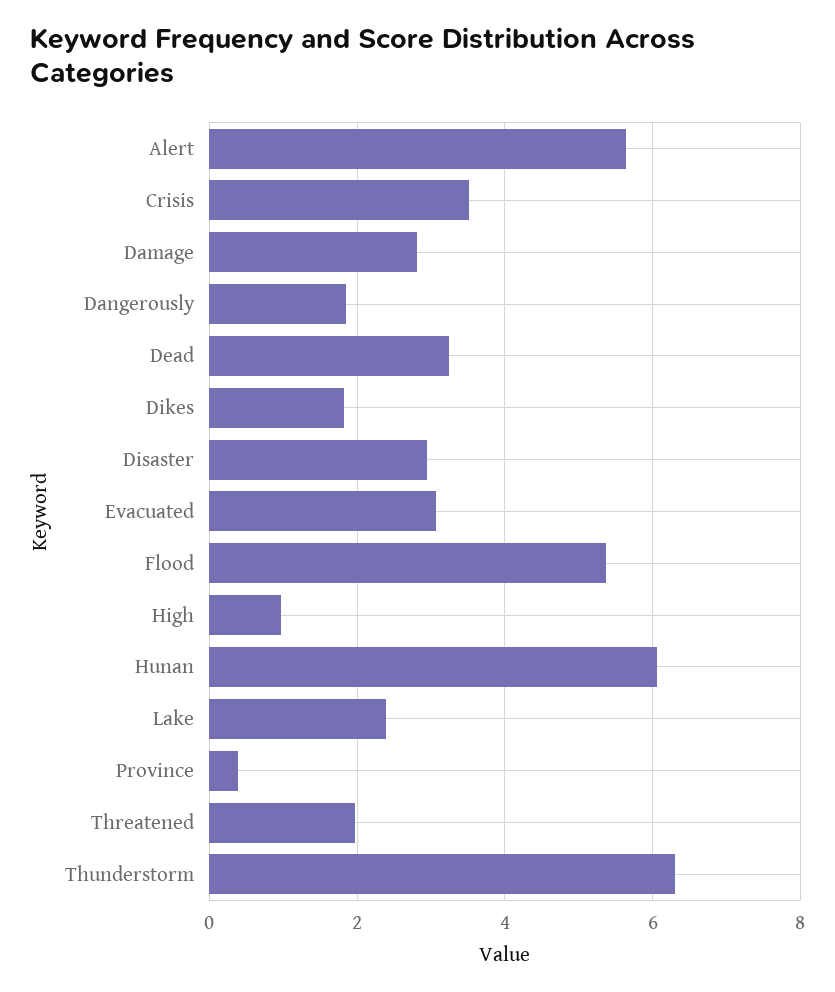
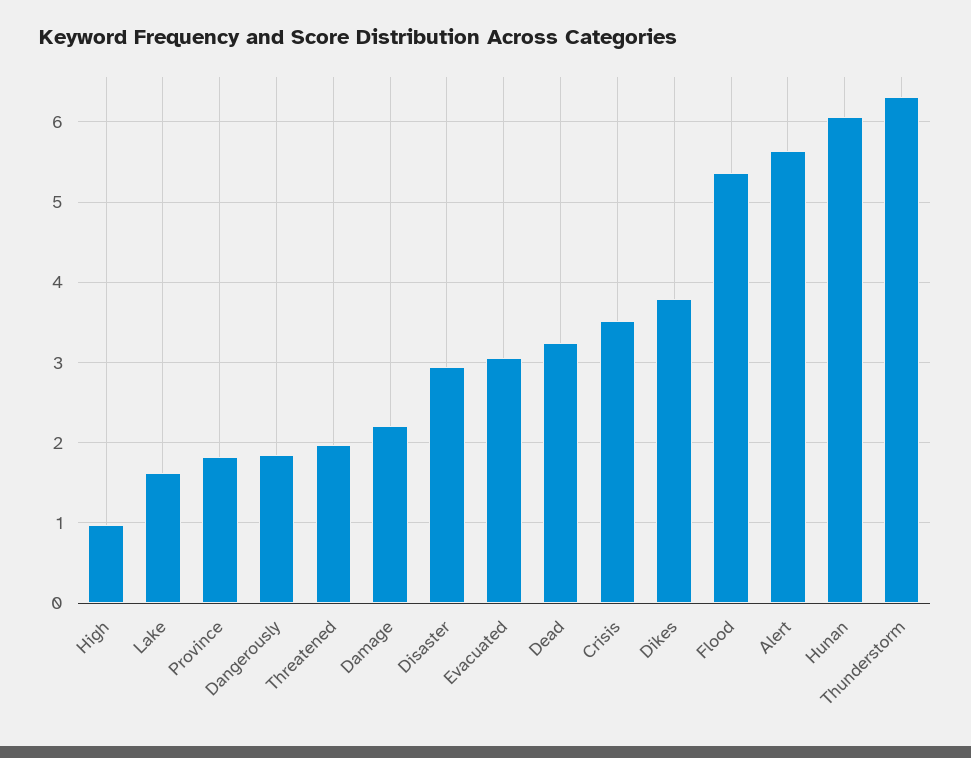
  {
    "Alert": 5.6,
    "Crisis": 3.5,
-   "Damage": 2.8,
+   "Damage": 2.2,
    "Dangerously": 1.8,
    "Dead": 3.2,
-   "Dikes": 1.8,
+   "Dikes": 3.8,
    "Disaster": 2.9,
    "Evacuated": 3.1,
    "Flood": 5.4,
    "High": 1,
    "Hunan": 6.1,
-   "Lake": 2.4,
+   "Lake": 1.6,
-   "Province": 0.4,
+   "Province": 1.8,
    "Threatened": 2,
    "Thunderstorm": 6.3
  }

